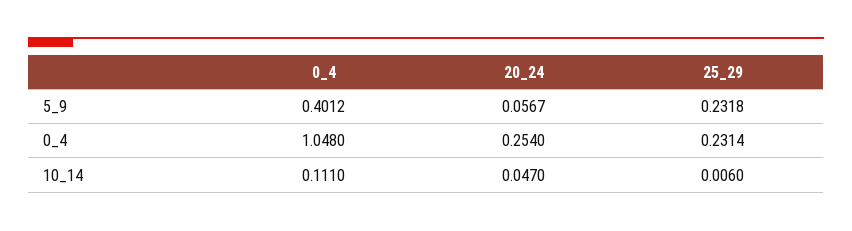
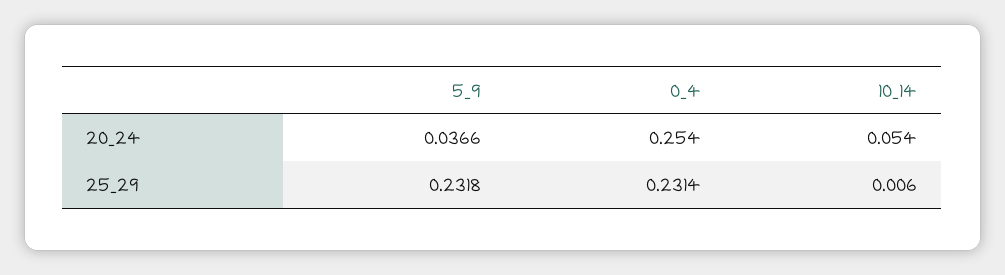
  {
-   "0_4": {
-     "5_9": 0.4012,
-     "0_4": 1.048,
-     "10_14": 0.111
-   },
    "20_24": {
-     "5_9": 0.0567,
+     "5_9": 0.0366,
      "0_4": 0.254,
-     "10_14": 0.047
+     "10_14": 0.054
    },
    "25_29": {
      "5_9": 0.2318,
      "0_4": 0.2314,
      "10_14": 0.006
    }
  }

